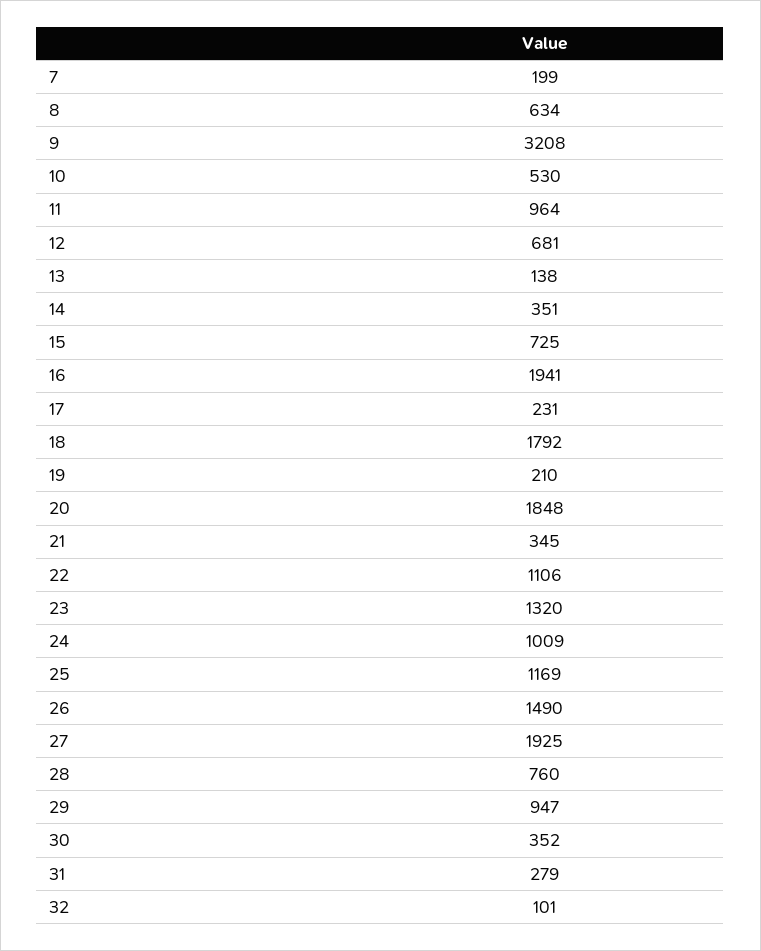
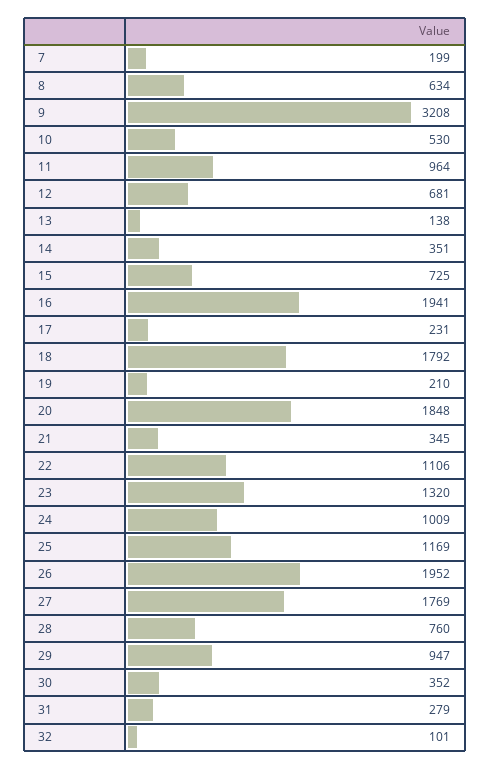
  {
    "7": 199,
    "8": 634,
    "9": 3208,
    "10": 530,
    "11": 964,
    "12": 681,
    "13": 138,
    "14": 351,
    "15": 725,
    "16": 1941,
    "17": 231,
    "18": 1792,
    "19": 210,
    "20": 1848,
    "21": 345,
    "22": 1106,
    "23": 1320,
    "24": 1009,
    "25": 1169,
-   "26": 1490,
+   "26": 1952,
-   "27": 1925,
+   "27": 1769,
    "28": 760,
    "29": 947,
    "30": 352,
    "31": 279,
    "32": 101
  }

